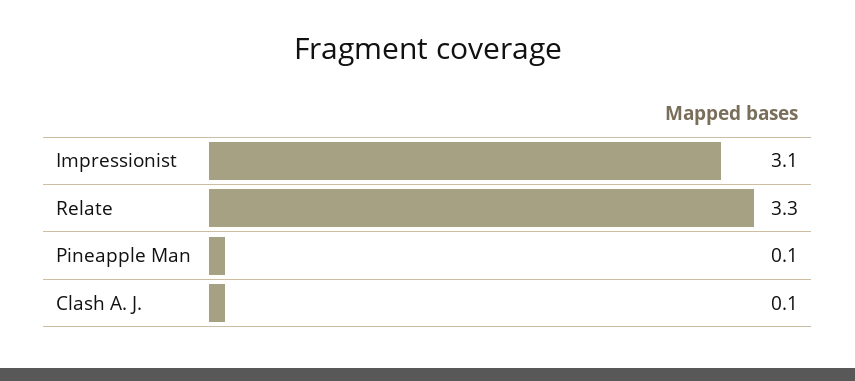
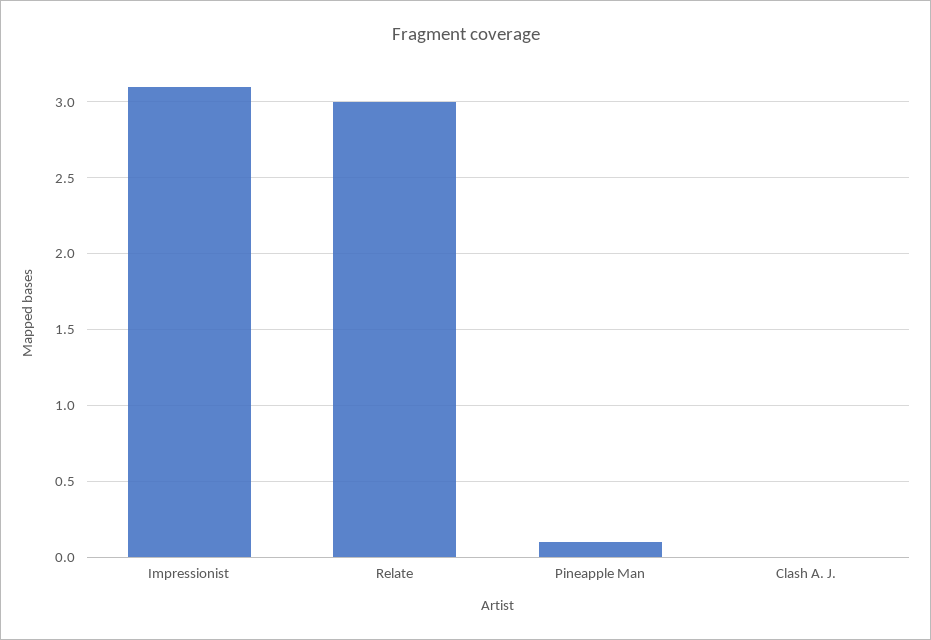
  {
    "Impressionist": 3.1,
-   "Relate": 3.3,
+   "Relate": 3,
    "Pineapple Man": 0.1,
-   "Clash A. J.": 0.1
+   "Clash A. J.": 0
  }

